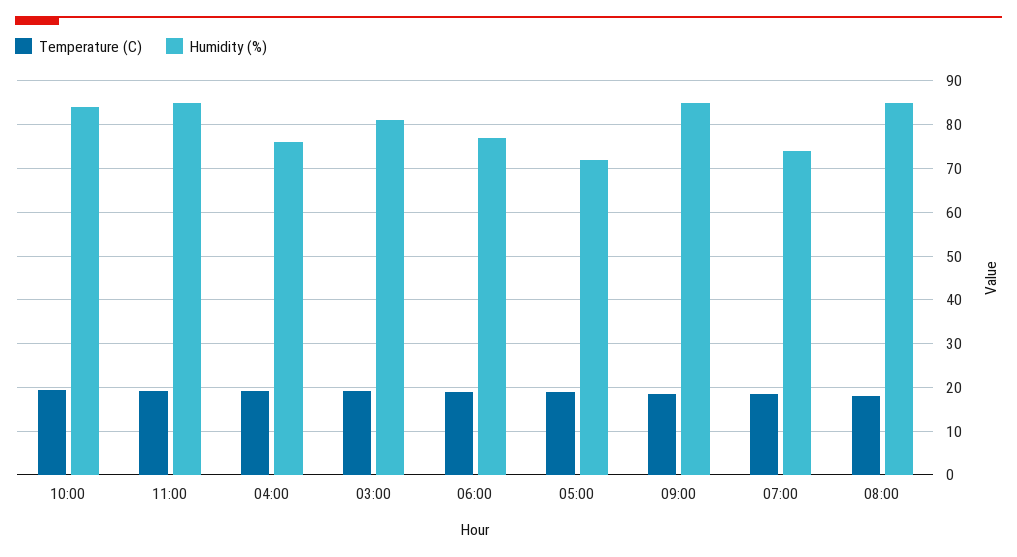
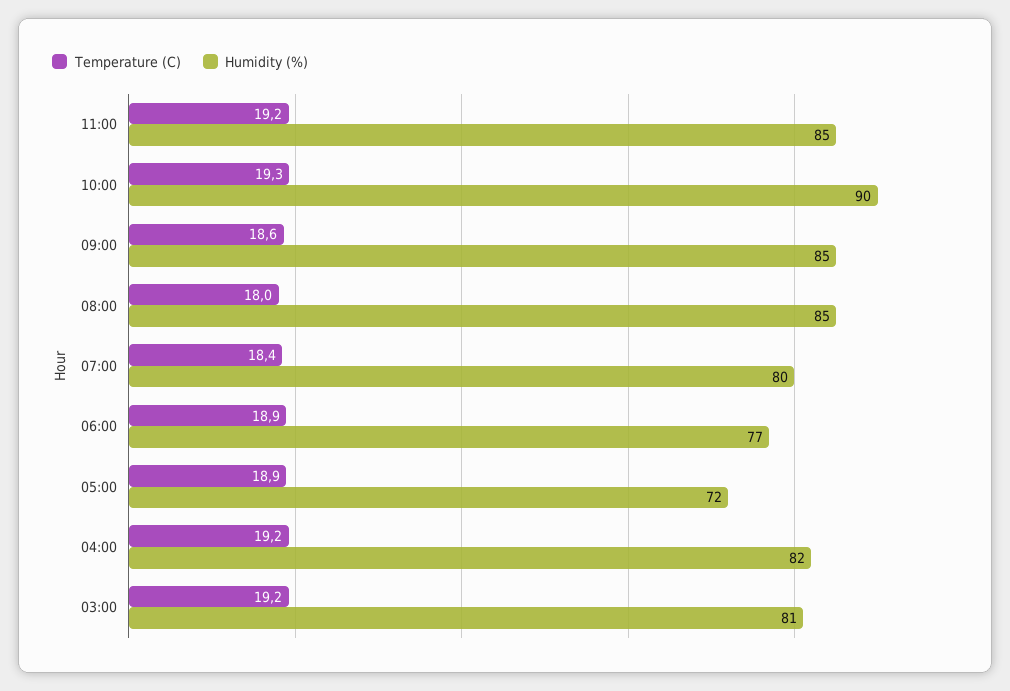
  {
    "Temperature (C)": {
      "10:00": 19.3,
      "11:00": 19.2,
      "04:00": 19.2,
      "03:00": 19.2,
      "06:00": 18.9,
      "05:00": 18.9,
      "09:00": 18.6,
      "07:00": 18.4,
      "08:00": 18
    },
    "Humidity (%)": {
-     "10:00": 84,
+     "10:00": 90,
      "11:00": 85,
-     "04:00": 76,
+     "04:00": 82,
      "03:00": 81,
      "06:00": 77,
      "05:00": 72,
      "09:00": 85,
-     "07:00": 74,
+     "07:00": 80,
      "08:00": 85
    }
  }

